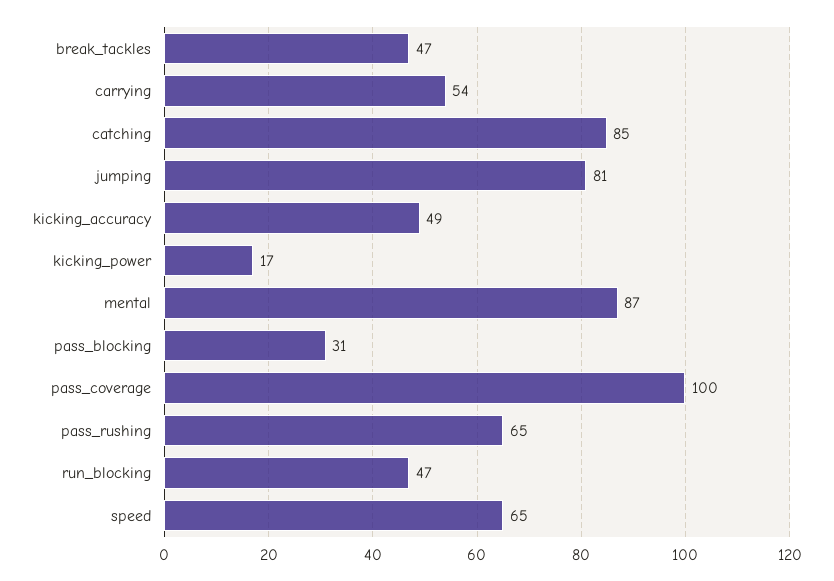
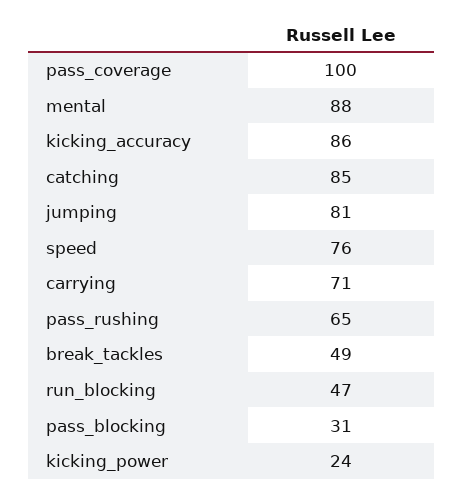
  {
-   "break_tackles": 47,
+   "break_tackles": 49,
-   "carrying": 54,
+   "carrying": 71,
    "catching": 85,
    "jumping": 81,
-   "kicking_accuracy": 49,
+   "kicking_accuracy": 86,
-   "kicking_power": 17,
+   "kicking_power": 24,
-   "mental": 87,
+   "mental": 88,
    "pass_blocking": 31,
    "pass_coverage": 100,
    "pass_rushing": 65,
    "run_blocking": 47,
-   "speed": 65
+   "speed": 76
  }

